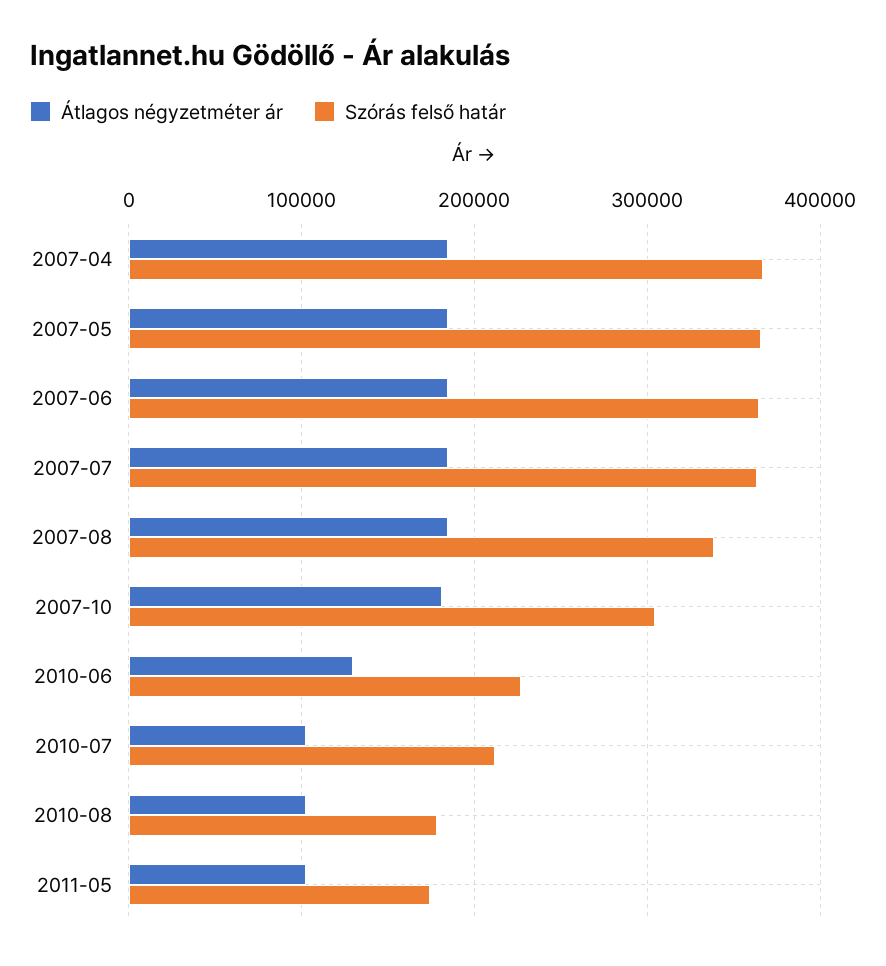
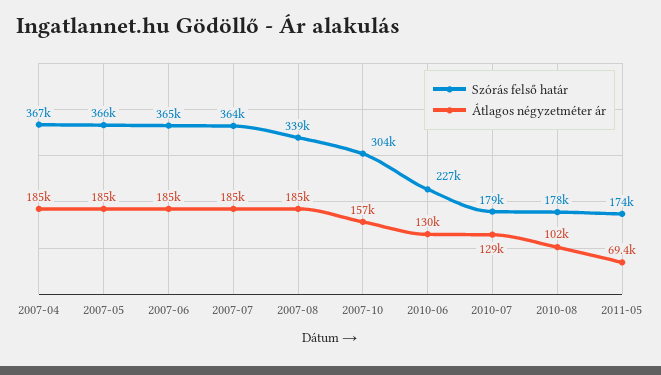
  {
    "Átlagos négyzetméter ár": {
      "2007-04": 185000,
      "2007-05": 185000,
      "2007-06": 185000,
      "2007-07": 185000,
      "2007-08": 185000,
-     "2007-10": 180000,
+     "2007-10": 157000,
      "2010-06": 130000,
-     "2010-07": 100000,
+     "2010-07": 129000,
      "2010-08": 102000,
-     "2011-05": 100000
+     "2011-05": 69400
    },
    "Szórás felső határ": {
      "2007-04": 367000,
      "2007-05": 366000,
      "2007-06": 365000,
      "2007-07": 364000,
      "2007-08": 339000,
      "2007-10": 304000,
      "2010-06": 227000,
-     "2010-07": 210000,
+     "2010-07": 179000,
      "2010-08": 178000,
      "2011-05": 174000
    }
  }

